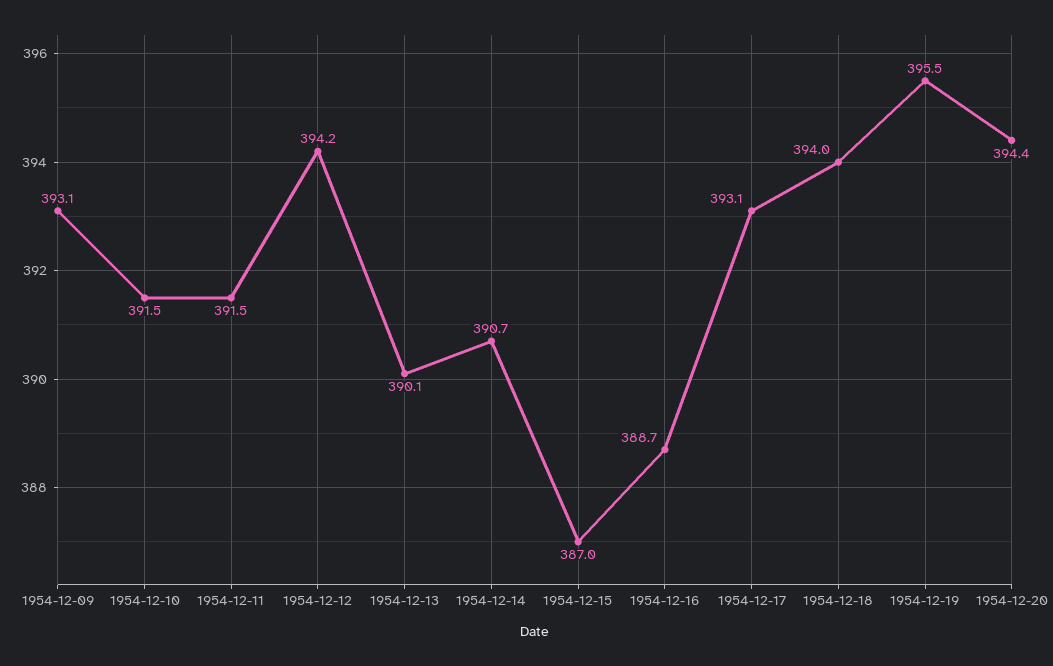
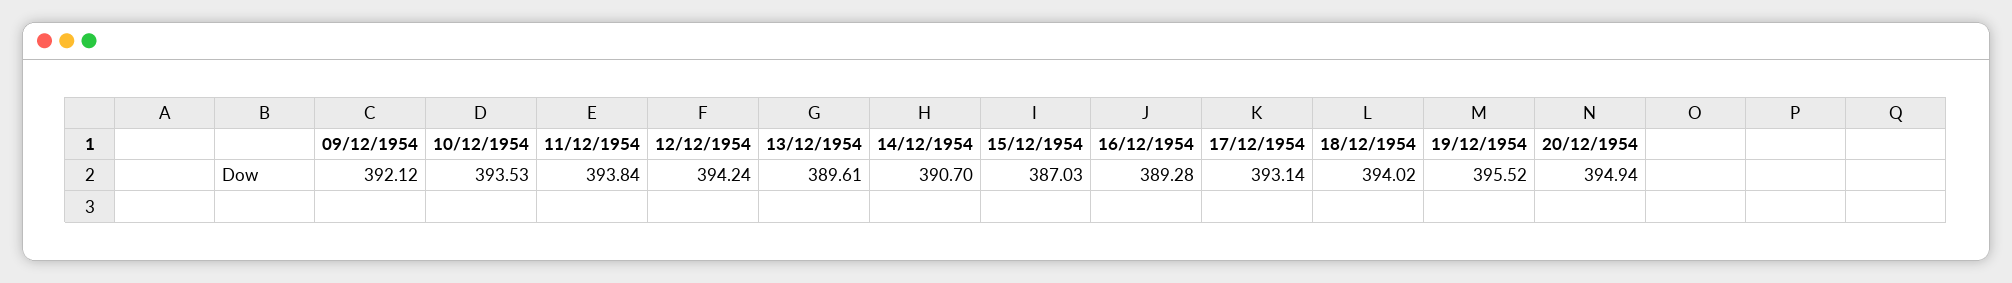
  {
-   "1954-12-09": 393.1,
+   "1954-12-09": 392.12,
-   "1954-12-10": 391.5,
+   "1954-12-10": 393.53,
-   "1954-12-11": 391.5,
+   "1954-12-11": 393.84,
    "1954-12-12": 394.24,
-   "1954-12-13": 390.1,
+   "1954-12-13": 389.61,
    "1954-12-14": 390.7,
    "1954-12-15": 387.03,
-   "1954-12-16": 388.7,
+   "1954-12-16": 389.28,
    "1954-12-17": 393.14,
    "1954-12-18": 394.02,
    "1954-12-19": 395.52,
-   "1954-12-20": 394.4
+   "1954-12-20": 394.94
  }

